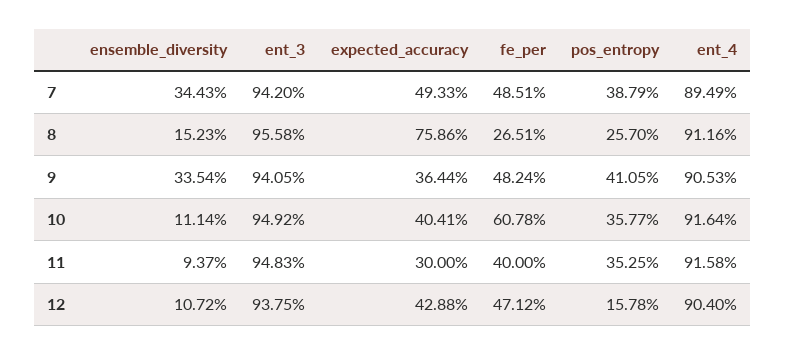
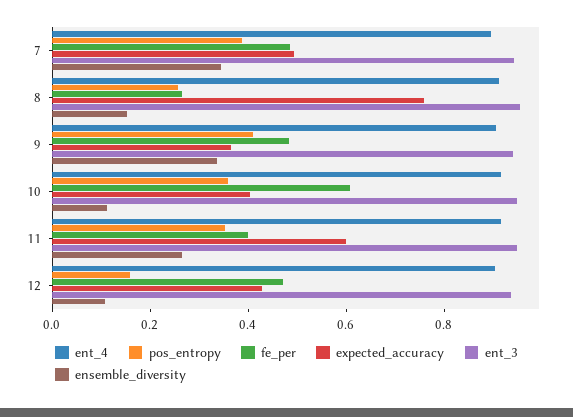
  {
    "ensemble_diversity": {
      "7": 0.3443,
      "8": 0.1523,
      "9": 0.3354,
      "10": 0.1114,
-     "11": 0.0937,
+     "11": 0.25,
      "12": 0.1072
    },
    "ent_3": {
      "7": 0.942,
      "8": 0.9558,
      "9": 0.9405,
      "10": 0.9492,
      "11": 0.9483,
      "12": 0.9375
    },
    "expected_accuracy": {
      "7": 0.4933,
      "8": 0.7586,
      "9": 0.3644,
      "10": 0.4041,
-     "11": 0.3,
+     "11": 0.6,
      "12": 0.4288
    },
    "fe_per": {
      "7": 0.4851,
      "8": 0.2651,
      "9": 0.4824,
      "10": 0.6078,
      "11": 0.4,
      "12": 0.4712
    },
    "pos_entropy": {
      "7": 0.3879,
      "8": 0.257,
      "9": 0.4105,
      "10": 0.3577,
      "11": 0.3525,
      "12": 0.1578
    },
    "ent_4": {
      "7": 0.8949,
      "8": 0.9116,
      "9": 0.9053,
      "10": 0.9164,
      "11": 0.9158,
      "12": 0.904
    }
  }

